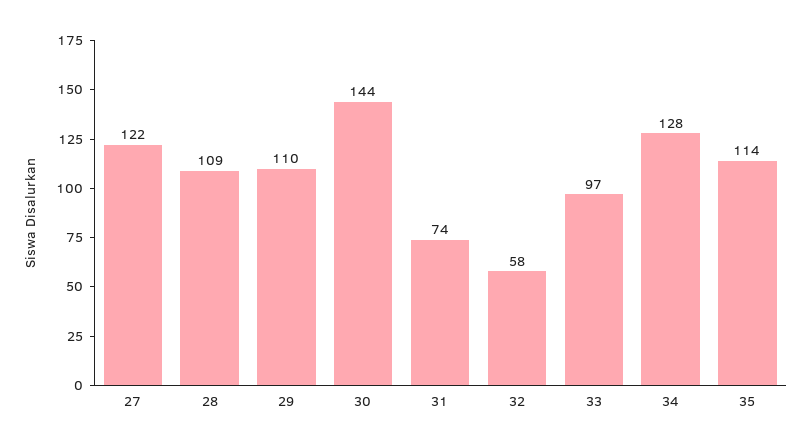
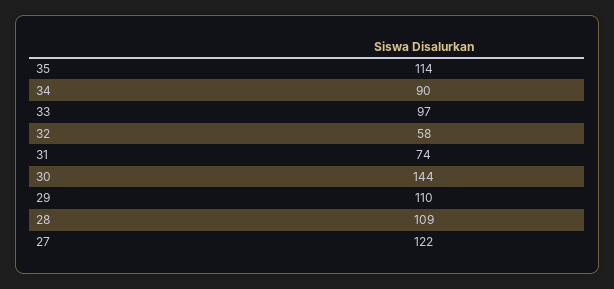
  {
    "27": 122,
    "28": 109,
    "29": 110,
    "30": 144,
    "31": 74,
    "32": 58,
    "33": 97,
-   "34": 128,
+   "34": 90,
    "35": 114
  }

